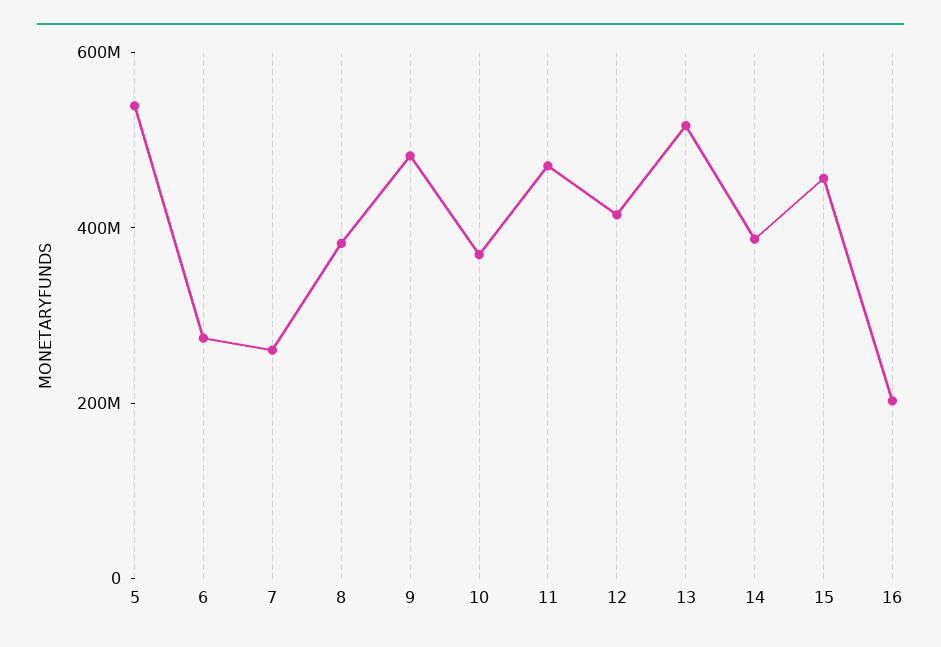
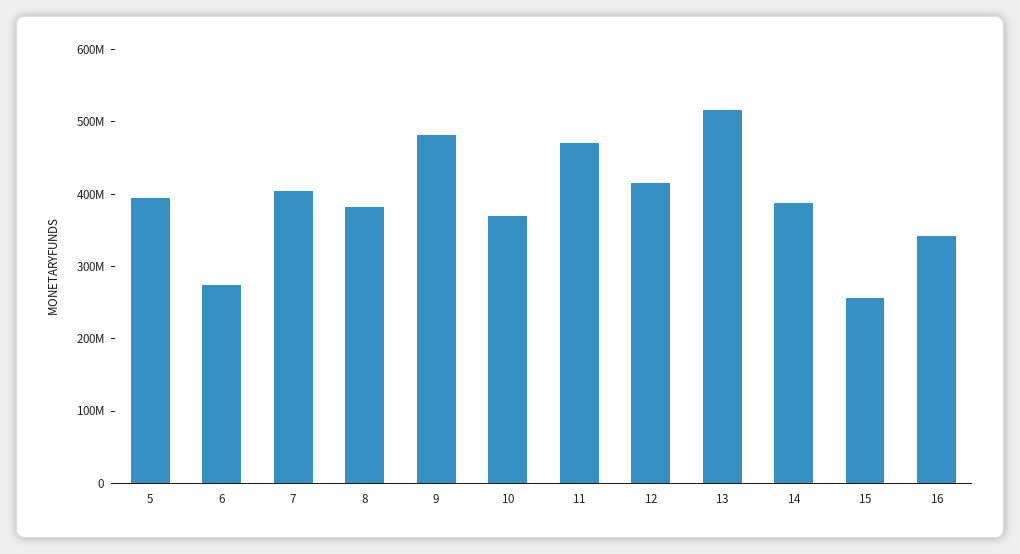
  {
-   "5": 550000000,
+   "5": 400000000,
    "6": 280000000,
-   "7": 250000000,
+   "7": 400000000,
    "8": 380000000,
    "9": 480000000,
    "10": 360000000,
    "11": 480000000,
    "12": 420000000,
    "13": 520000000,
    "14": 380000000,
-   "15": 450000000,
+   "15": 260000000,
-   "16": 200000000
+   "16": 340000000
  }

